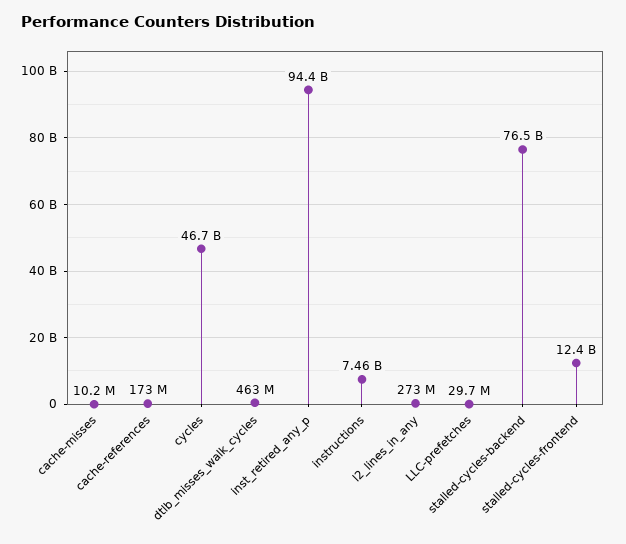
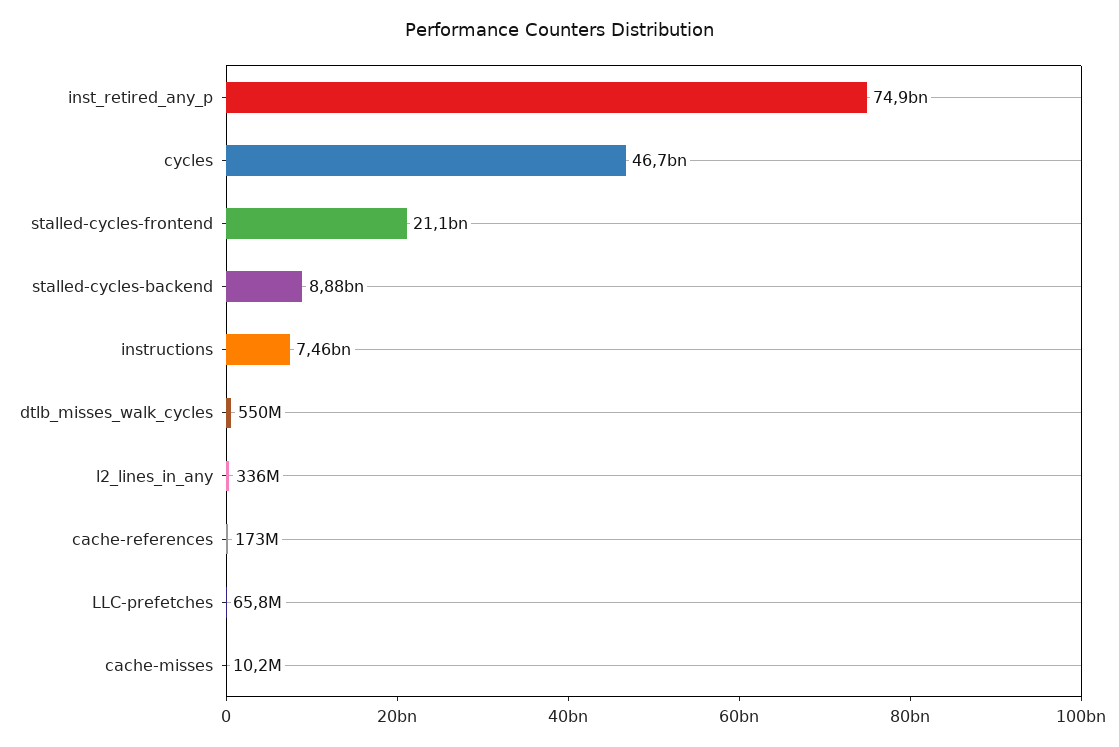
  {
    "cache-misses": 10200000,
    "cache-references": 173000000,
    "cycles": 46700000000,
-   "dtlb_misses_walk_cycles": 463000000,
+   "dtlb_misses_walk_cycles": 550000000,
-   "inst_retired_any_p": 94400000000,
+   "inst_retired_any_p": 74900000000,
    "instructions": 7460000000,
-   "l2_lines_in_any": 273000000,
+   "l2_lines_in_any": 336000000,
-   "LLC-prefetches": 29700000,
+   "LLC-prefetches": 65800000,
-   "stalled-cycles-backend": 76500000000,
+   "stalled-cycles-backend": 8880000000,
-   "stalled-cycles-frontend": 12400000000
+   "stalled-cycles-frontend": 21100000000
  }

